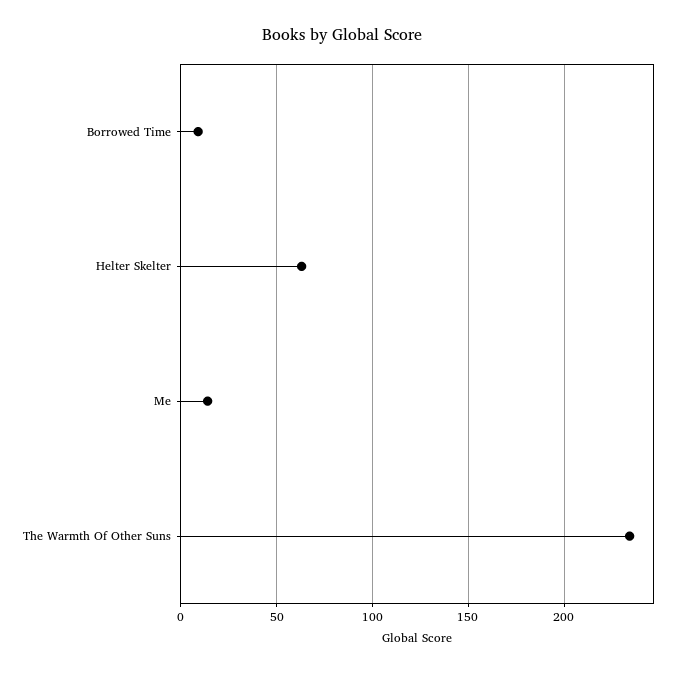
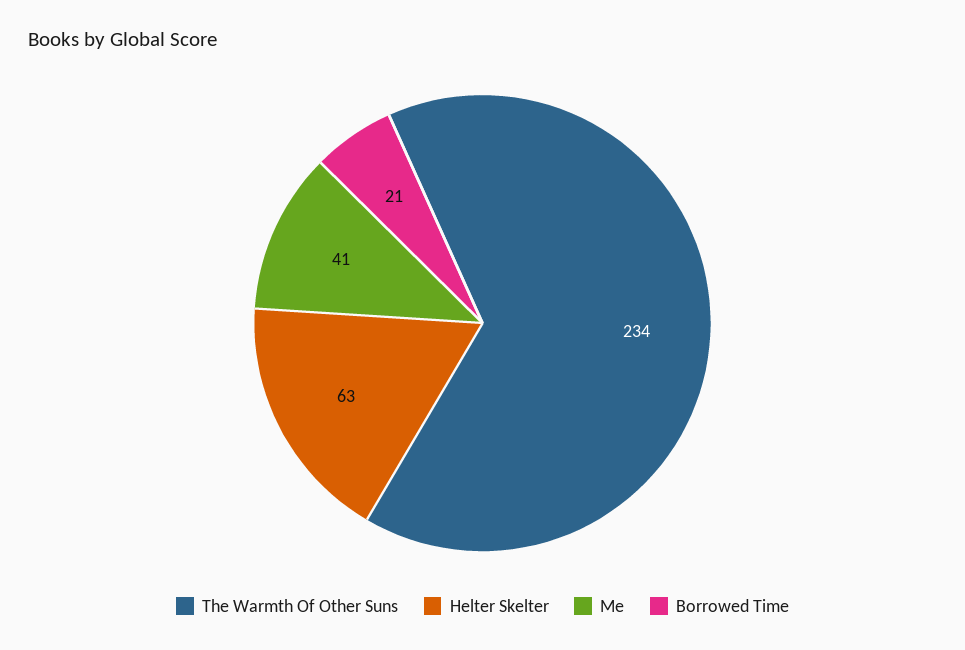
  {
-   "Borrowed Time": 10,
+   "Borrowed Time": 21,
    "Helter Skelter": 63,
-   "Me": 15,
+   "Me": 41,
    "The Warmth Of Other Suns": 234
  }

